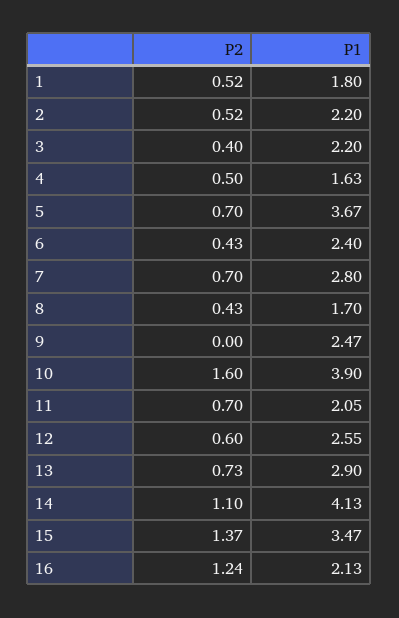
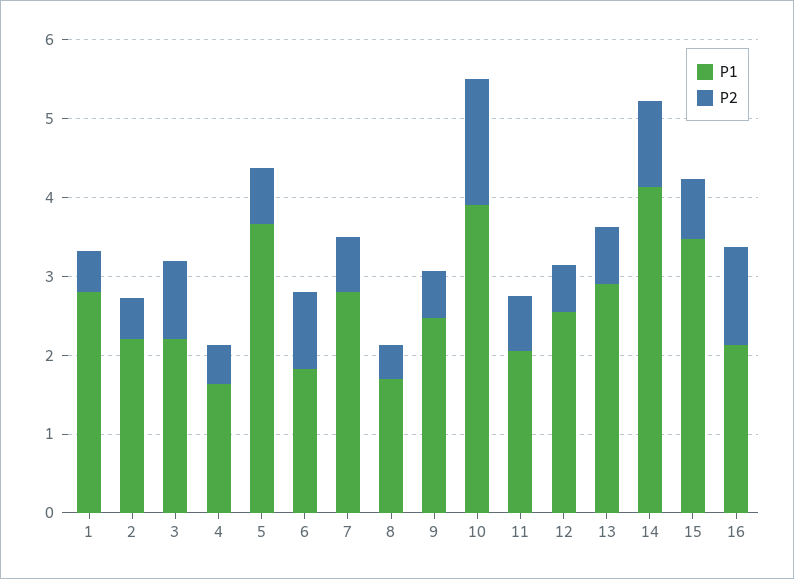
  {
    "P2": {
      "1": 0.52,
      "2": 0.52,
-     "3": 0.4,
+     "3": 1,
      "4": 0.5,
      "5": 0.7,
-     "6": 0.43,
+     "6": 1,
      "7": 0.7,
      "8": 0.43,
-     "9": 0,
+     "9": 0.6,
      "10": 1.6,
      "11": 0.7,
      "12": 0.6,
      "13": 0.73,
      "14": 1.1,
-     "15": 1.37,
+     "15": 0.8,
      "16": 1.24
    },
    "P1": {
-     "1": 1.8,
+     "1": 2.8,
      "2": 2.2,
      "3": 2.2,
      "4": 1.63,
      "5": 3.67,
-     "6": 2.4,
+     "6": 1.8,
      "7": 2.8,
      "8": 1.7,
      "9": 2.47,
      "10": 3.9,
      "11": 2.05,
      "12": 2.55,
      "13": 2.9,
      "14": 4.13,
      "15": 3.47,
      "16": 2.13
    }
  }

